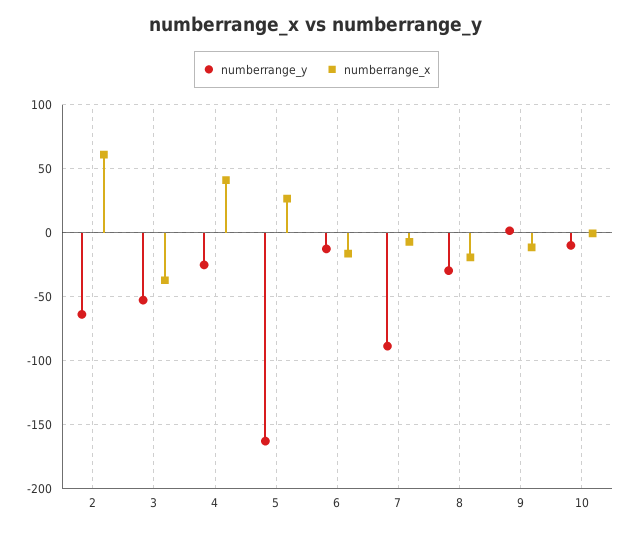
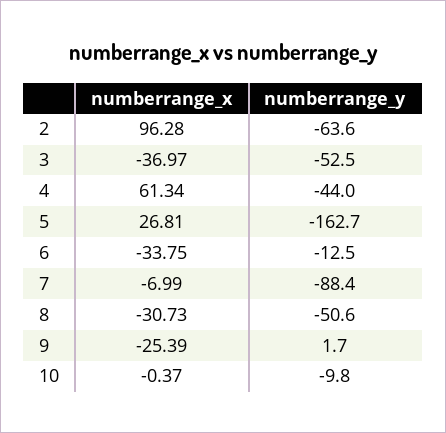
  {
    "numberrange_y": {
      "2": -63.6,
      "3": -52.5,
-     "4": -25,
+     "4": -44,
      "5": -162.7,
      "6": -12.5,
      "7": -88.4,
-     "8": -30,
+     "8": -50.6,
      "9": 1.7,
      "10": -9.8
    },
    "numberrange_x": {
-     "2": 60,
+     "2": 96.28,
      "3": -36.97,
-     "4": 40,
+     "4": 61.34,
      "5": 26.81,
-     "6": -15,
+     "6": -33.75,
      "7": -6.99,
-     "8": -20,
+     "8": -30.73,
-     "9": -10,
+     "9": -25.39,
      "10": -0.37
    }
  }

